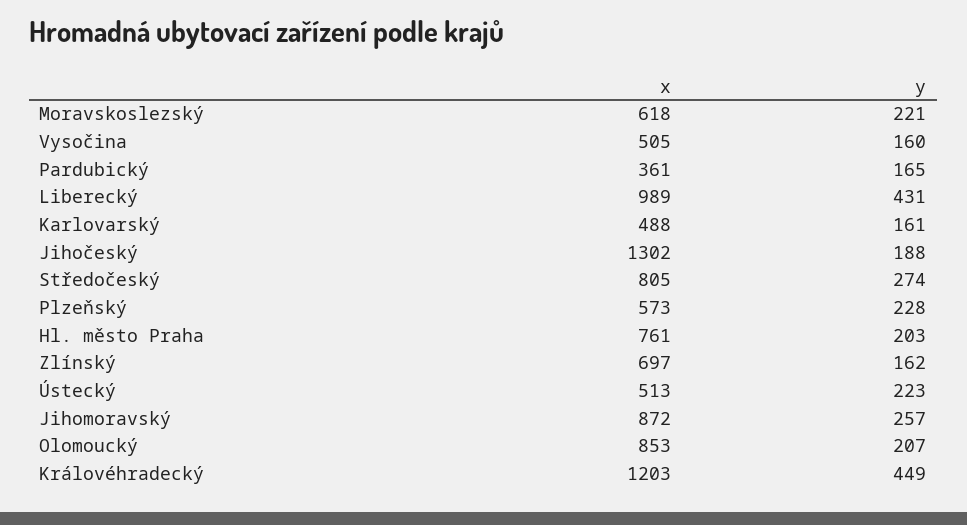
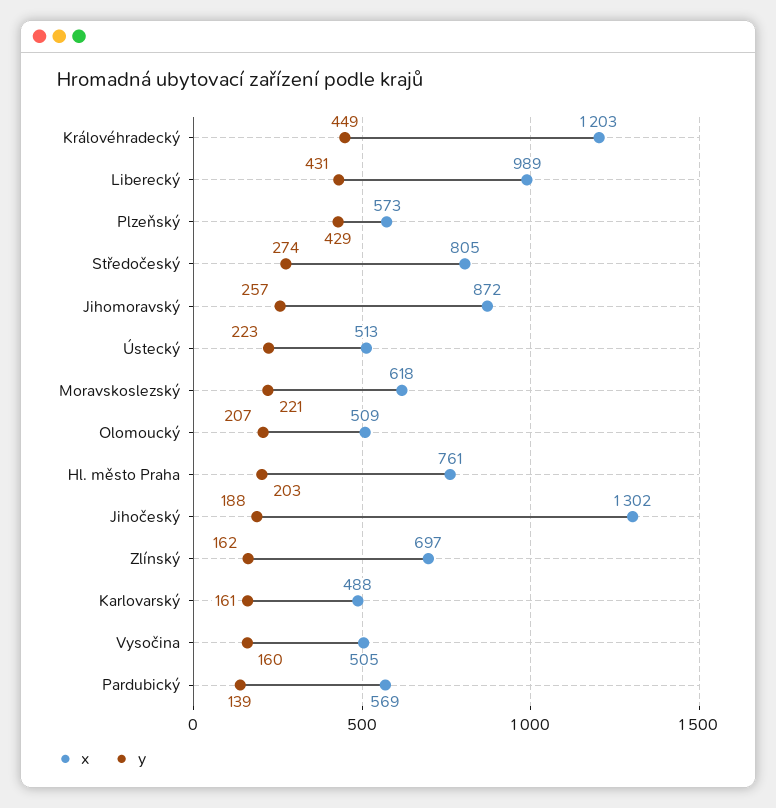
  {
    "x": {
      "Moravskoslezský": 618,
      "Vysočina": 505,
-     "Pardubický": 361,
+     "Pardubický": 569,
      "Liberecký": 989,
      "Karlovarský": 488,
      "Jihočeský": 1302,
      "Středočeský": 805,
      "Plzeňský": 573,
      "Hl. město Praha": 761,
      "Zlínský": 697,
      "Ústecký": 513,
      "Jihomoravský": 872,
-     "Olomoucký": 853,
+     "Olomoucký": 509,
      "Královéhradecký": 1203
    },
    "y": {
      "Moravskoslezský": 221,
      "Vysočina": 160,
-     "Pardubický": 165,
+     "Pardubický": 139,
      "Liberecký": 431,
      "Karlovarský": 161,
      "Jihočeský": 188,
      "Středočeský": 274,
-     "Plzeňský": 228,
+     "Plzeňský": 429,
      "Hl. město Praha": 203,
      "Zlínský": 162,
      "Ústecký": 223,
      "Jihomoravský": 257,
      "Olomoucký": 207,
      "Královéhradecký": 449
    }
  }

